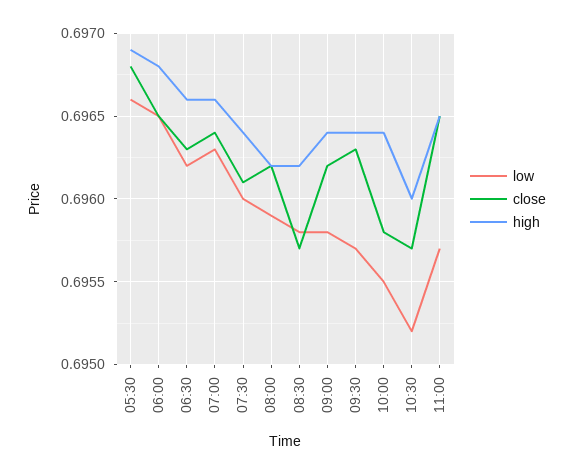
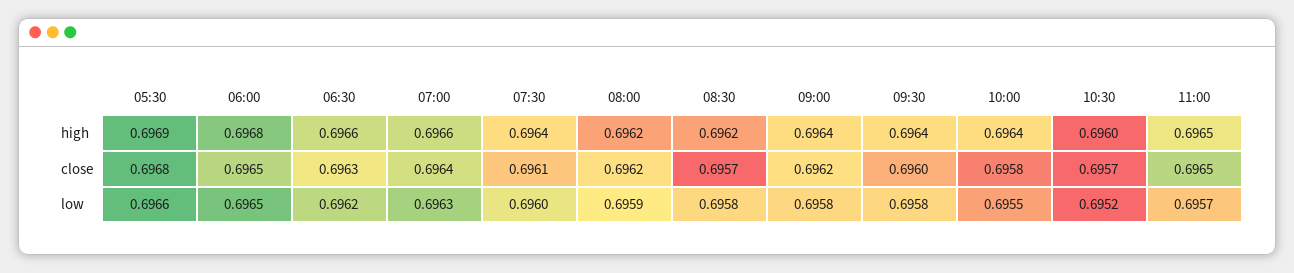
  {
    "low": {
      "05:30": 0.6966,
      "06:00": 0.6965,
      "06:30": 0.6962,
      "07:00": 0.6963,
      "07:30": 0.696,
      "08:00": 0.6959,
      "08:30": 0.6958,
      "09:00": 0.6958,
-     "09:30": 0.6957,
+     "09:30": 0.6958,
      "10:00": 0.6955,
      "10:30": 0.6952,
      "11:00": 0.6957
    },
    "close": {
      "05:30": 0.6968,
      "06:00": 0.6965,
      "06:30": 0.6963,
      "07:00": 0.6964,
      "07:30": 0.6961,
      "08:00": 0.6962,
      "08:30": 0.6957,
      "09:00": 0.6962,
-     "09:30": 0.6963,
+     "09:30": 0.696,
      "10:00": 0.6958,
      "10:30": 0.6957,
      "11:00": 0.6965
    },
    "high": {
      "05:30": 0.6969,
      "06:00": 0.6968,
      "06:30": 0.6966,
      "07:00": 0.6966,
      "07:30": 0.6964,
      "08:00": 0.6962,
      "08:30": 0.6962,
      "09:00": 0.6964,
      "09:30": 0.6964,
      "10:00": 0.6964,
      "10:30": 0.696,
      "11:00": 0.6965
    }
  }

